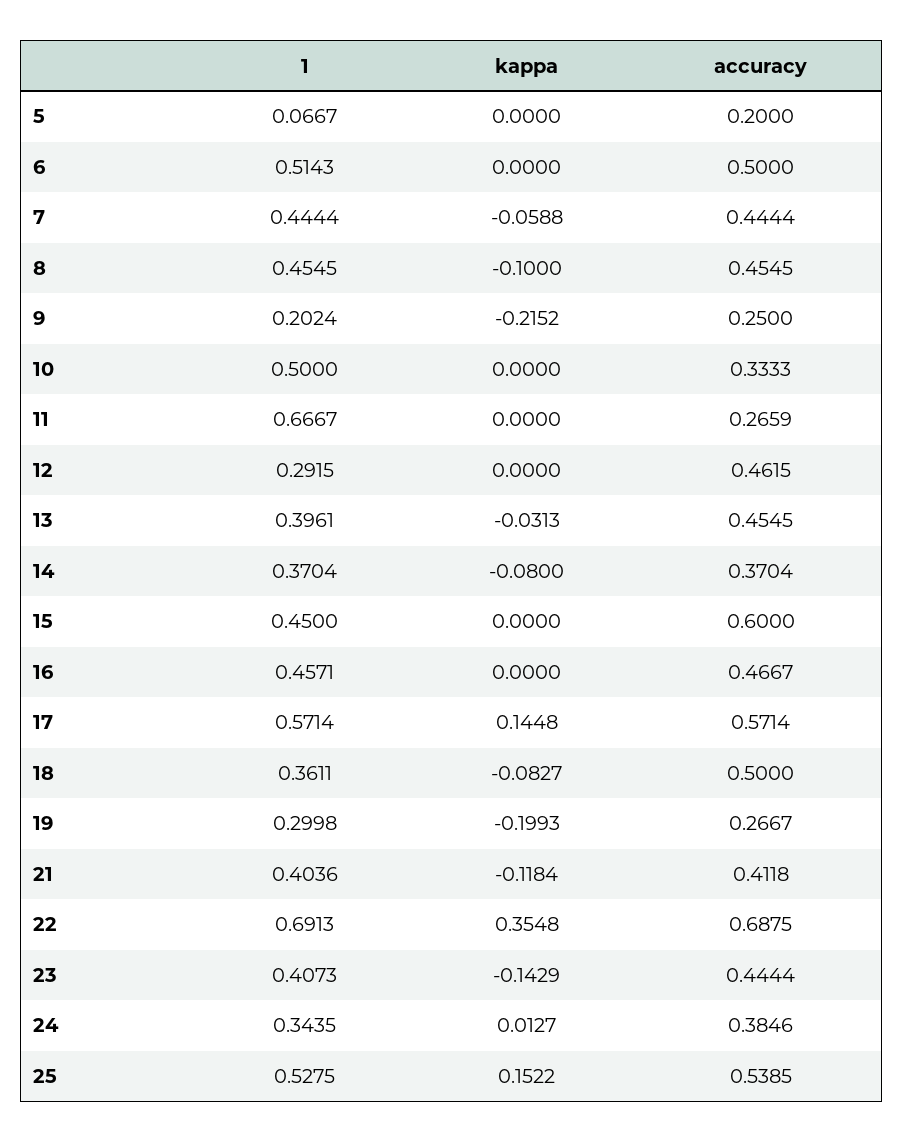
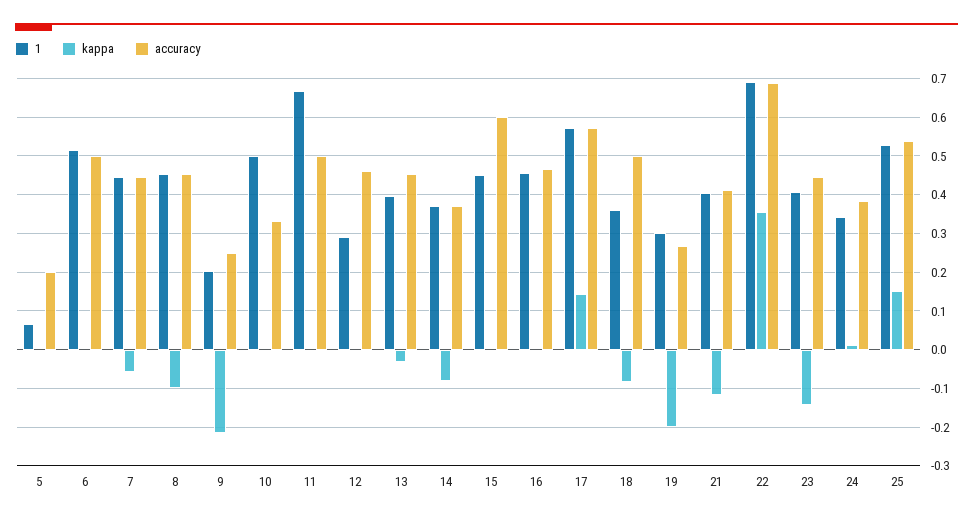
  {
    "1": {
      "5": 0.0667,
      "6": 0.5143,
      "7": 0.4444,
      "8": 0.4545,
      "9": 0.2024,
      "10": 0.5,
      "11": 0.6667,
      "12": 0.2915,
      "13": 0.3961,
      "14": 0.3704,
      "15": 0.45,
      "16": 0.4571,
      "17": 0.5714,
      "18": 0.3611,
      "19": 0.2998,
      "21": 0.4036,
      "22": 0.6913,
      "23": 0.4073,
      "24": 0.3435,
      "25": 0.5275
    },
    "kappa": {
      "5": 0,
      "6": 0,
      "7": -0.0588,
      "8": -0.1,
      "9": -0.2152,
      "10": 0,
      "11": 0,
      "12": 0,
      "13": -0.0313,
      "14": -0.08,
      "15": 0,
      "16": 0,
      "17": 0.1448,
      "18": -0.0827,
      "19": -0.1993,
      "21": -0.1184,
      "22": 0.3548,
      "23": -0.1429,
      "24": 0.0127,
      "25": 0.1522
    },
    "accuracy": {
      "5": 0.2,
      "6": 0.5,
      "7": 0.4444,
      "8": 0.4545,
      "9": 0.25,
      "10": 0.3333,
-     "11": 0.2659,
+     "11": 0.5,
      "12": 0.4615,
      "13": 0.4545,
      "14": 0.3704,
      "15": 0.6,
      "16": 0.4667,
      "17": 0.5714,
      "18": 0.5,
      "19": 0.2667,
      "21": 0.4118,
      "22": 0.6875,
      "23": 0.4444,
      "24": 0.3846,
      "25": 0.5385
    }
  }

